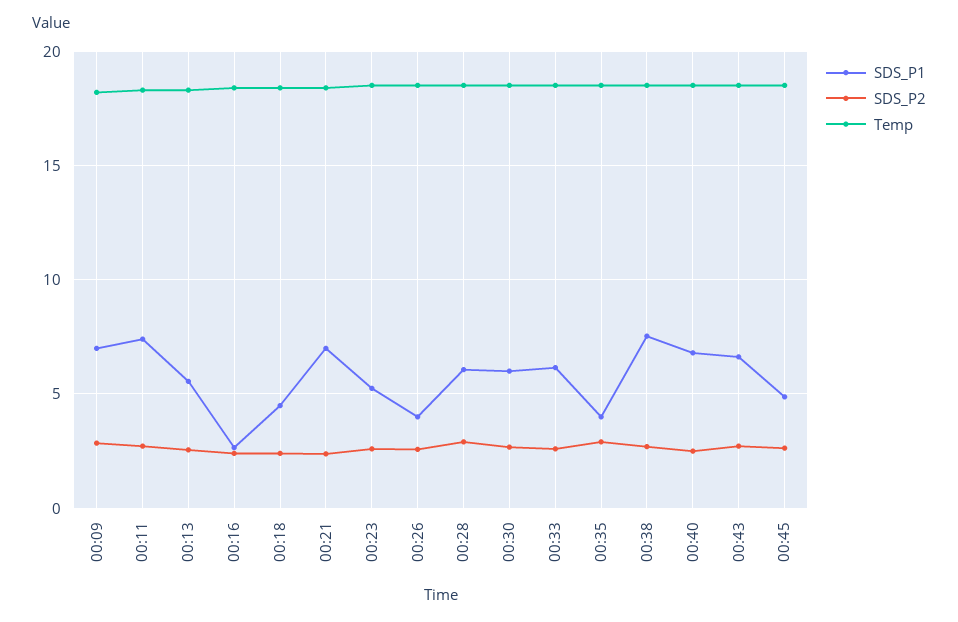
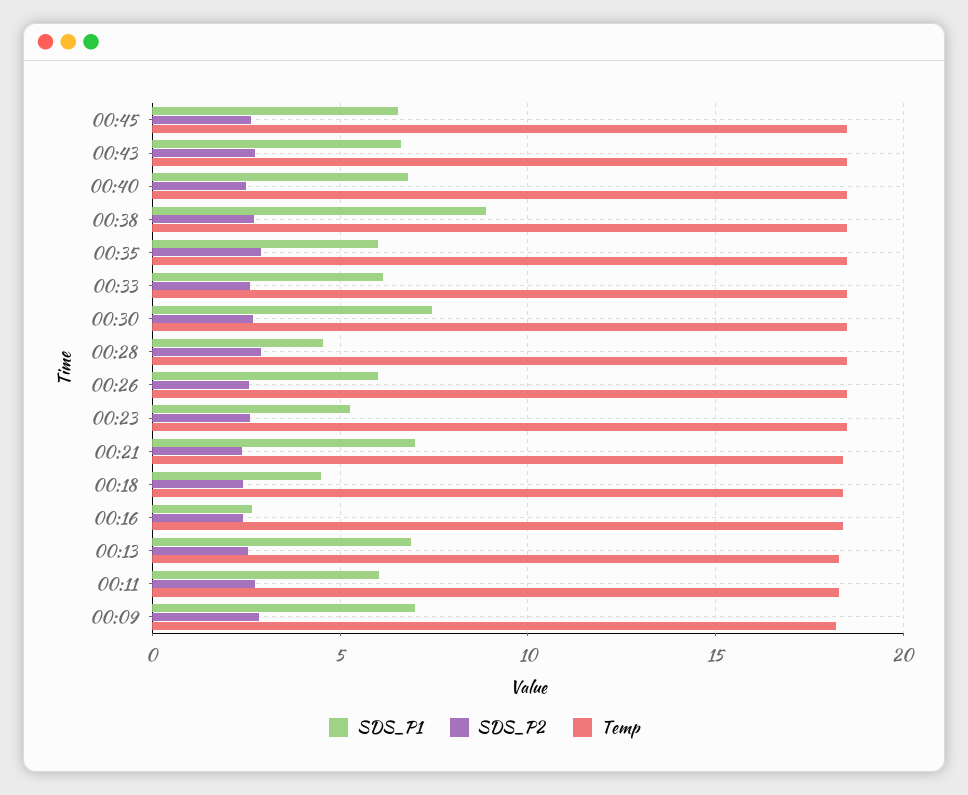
  {
    "SDS_P1": {
      "00:09": 7,
-     "00:11": 7.5,
+     "00:11": 6,
-     "00:13": 5.5,
+     "00:13": 7,
      "00:16": 2.5,
      "00:18": 4.5,
      "00:21": 7,
      "00:23": 5.5,
-     "00:26": 4,
+     "00:26": 6,
-     "00:28": 6,
+     "00:28": 4.5,
-     "00:30": 6,
+     "00:30": 7.5,
      "00:33": 6,
-     "00:35": 4,
+     "00:35": 6,
-     "00:38": 7.5,
+     "00:38": 9,
      "00:40": 7,
      "00:43": 6.5,
-     "00:45": 5
+     "00:45": 6.5
    },
    "SDS_P2": {
      "00:09": 3,
      "00:11": 2.5,
      "00:13": 2.5,
      "00:16": 2.5,
      "00:18": 2.5,
      "00:21": 2.5,
      "00:23": 2.5,
      "00:26": 2.5,
      "00:28": 3,
      "00:30": 2.5,
      "00:33": 2.5,
      "00:35": 3,
      "00:38": 2.5,
      "00:40": 2.5,
      "00:43": 2.5,
      "00:45": 2.5
    },
    "Temp": {
      "00:09": 18,
      "00:11": 18.5,
      "00:13": 18.5,
      "00:16": 18.5,
      "00:18": 18.5,
      "00:21": 18.5,
      "00:23": 18.5,
      "00:26": 18.5,
      "00:28": 18.5,
      "00:30": 18.5,
      "00:33": 18.5,
      "00:35": 18.5,
      "00:38": 18.5,
      "00:40": 18.5,
      "00:43": 18.5,
      "00:45": 18.5
    }
  }

